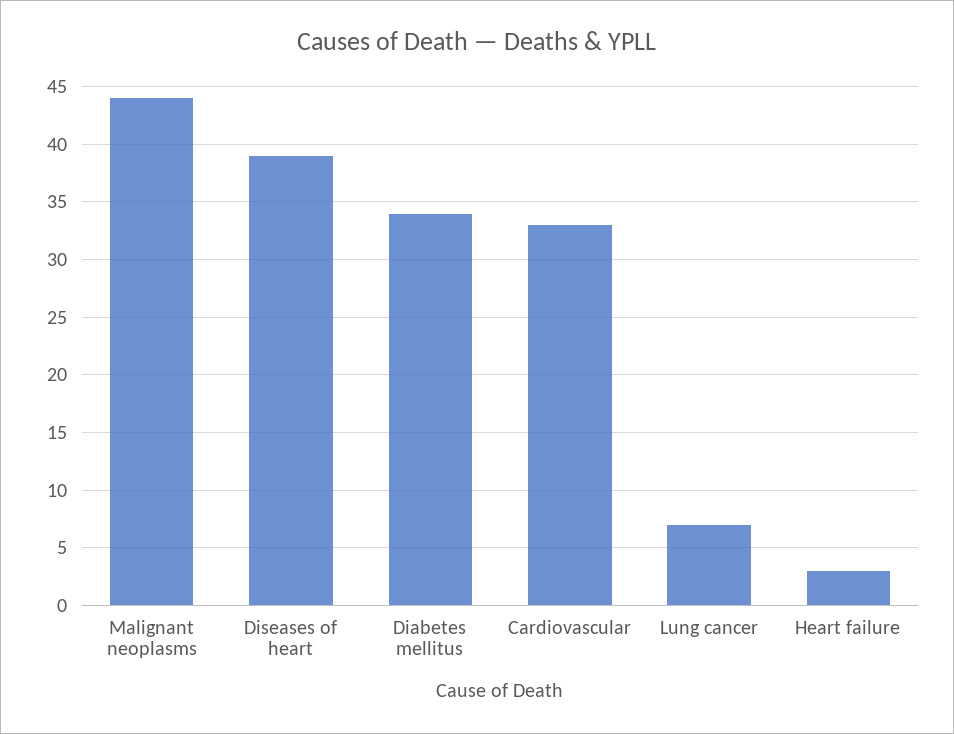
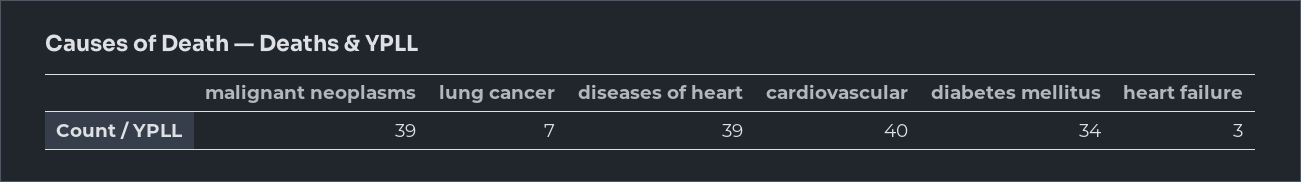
  {
-   "Malignant neoplasms": 44,
+   "Malignant neoplasms": 39,
    "Diseases of heart": 39,
    "Diabetes mellitus": 34,
-   "Cardiovascular": 33,
+   "Cardiovascular": 40,
    "Lung cancer": 7,
    "Heart failure": 3
  }

